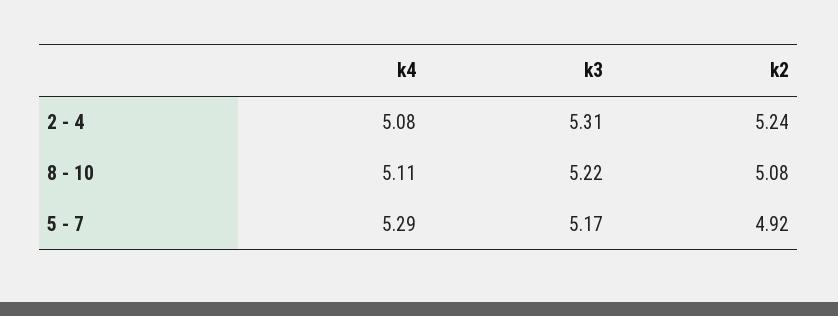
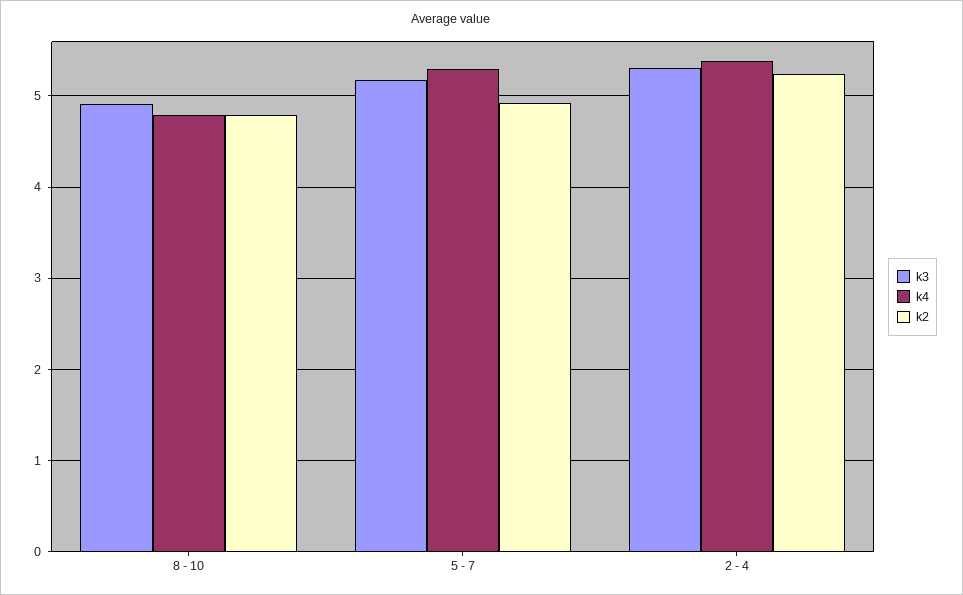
  {
    "k4": {
-     "2 - 4": 5.08,
+     "2 - 4": 5.4,
-     "8 - 10": 5.11,
+     "8 - 10": 4.8,
      "5 - 7": 5.29
    },
    "k3": {
      "2 - 4": 5.31,
-     "8 - 10": 5.22,
+     "8 - 10": 4.9,
      "5 - 7": 5.17
    },
    "k2": {
      "2 - 4": 5.24,
-     "8 - 10": 5.08,
+     "8 - 10": 4.8,
      "5 - 7": 4.92
    }
  }

